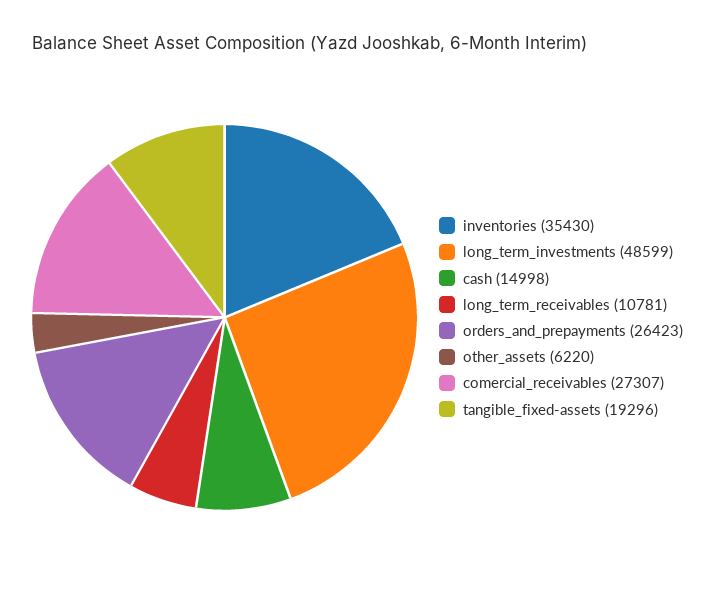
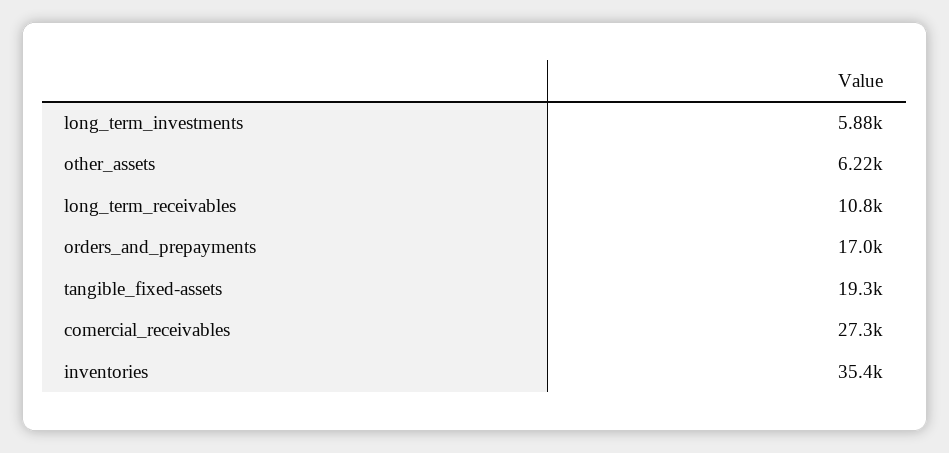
  {
    "inventories": 35430,
-   "long_term_investments": 48599,
+   "long_term_investments": 5880,
-   "cash": 14998,
    "long_term_receivables": 10781,
-   "orders_and_prepayments": 26423,
+   "orders_and_prepayments": 17000,
    "other_assets": 6220,
    "comercial_receivables": 27307,
    "tangible_fixed-assets": 19296
  }

